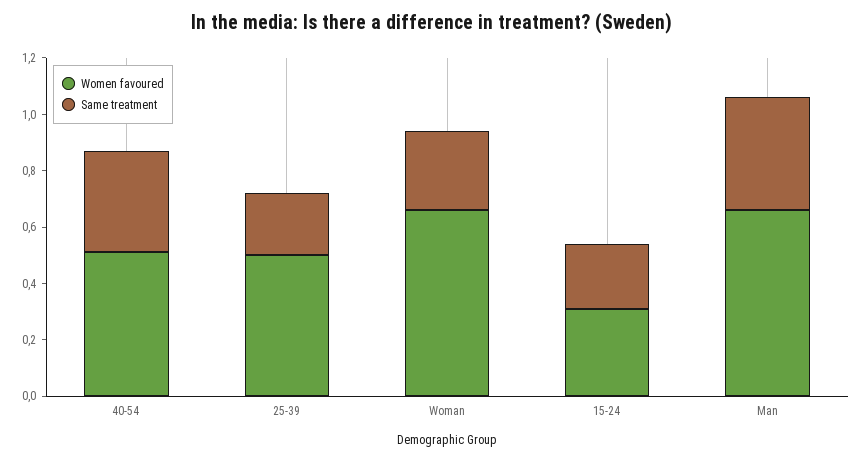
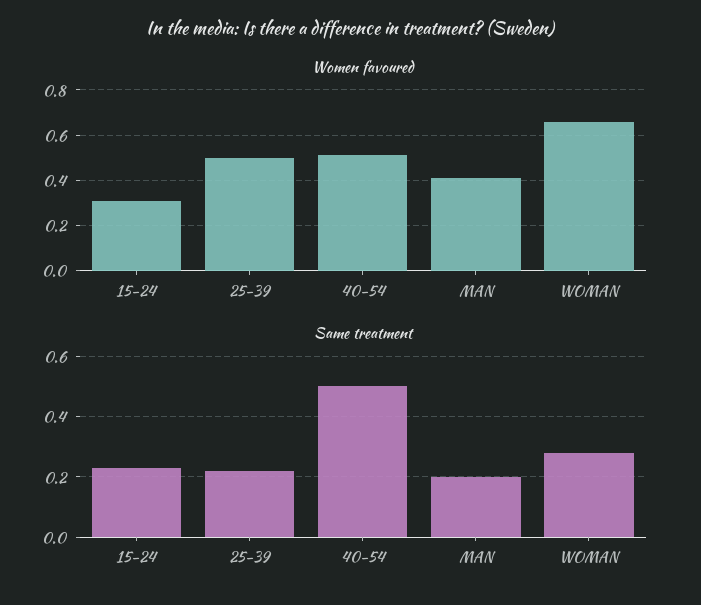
  {
    "Women favoured": {
      "40-54": 0.5,
      "25-39": 0.5,
      "Woman": 0.65,
      "15-24": 0.3,
-     "Man": 0.65
+     "Man": 0.4
    },
    "Same treatment": {
-     "40-54": 0.35,
+     "40-54": 0.5,
      "25-39": 0.2,
      "Woman": 0.3,
      "15-24": 0.25,
-     "Man": 0.4
+     "Man": 0.2
    }
  }

